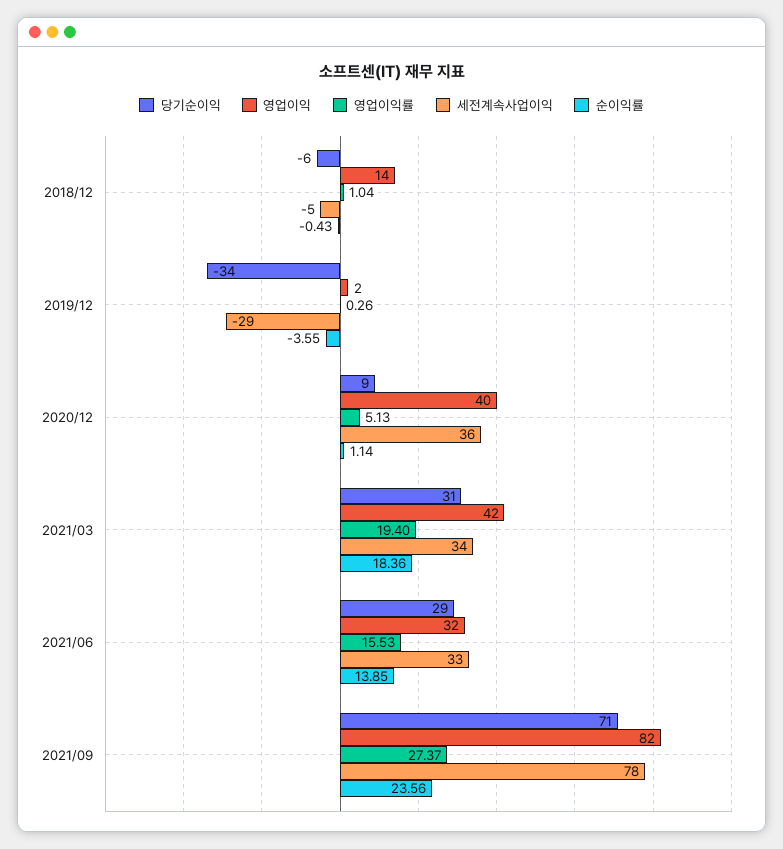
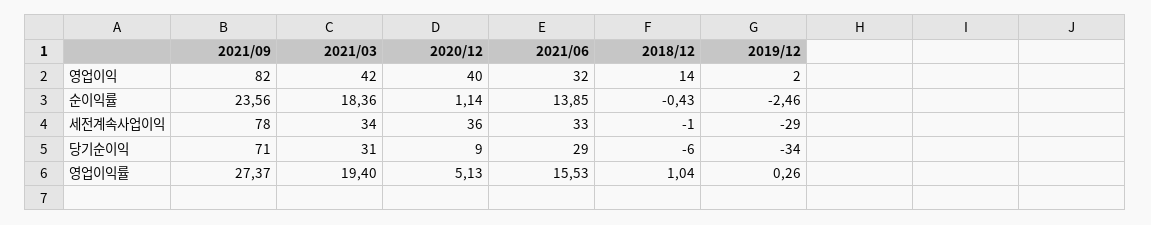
  {
    "당기순이익": {
      "2018/12": -6,
      "2019/12": -34,
      "2020/12": 9,
      "2021/03": 31,
      "2021/06": 29,
      "2021/09": 71
    },
    "영업이익": {
      "2018/12": 14,
      "2019/12": 2,
      "2020/12": 40,
      "2021/03": 42,
      "2021/06": 32,
      "2021/09": 82
    },
    "영업이익률": {
      "2018/12": 1.04,
      "2019/12": 0.26,
      "2020/12": 5.13,
      "2021/03": 19.4,
      "2021/06": 15.53,
      "2021/09": 27.37
    },
    "세전계속사업이익": {
-     "2018/12": -5,
+     "2018/12": -1,
      "2019/12": -29,
      "2020/12": 36,
      "2021/03": 34,
      "2021/06": 33,
      "2021/09": 78
    },
    "순이익률": {
      "2018/12": -0.43,
-     "2019/12": -3.55,
+     "2019/12": -2.46,
      "2020/12": 1.14,
      "2021/03": 18.36,
      "2021/06": 13.85,
      "2021/09": 23.56
    }
  }

